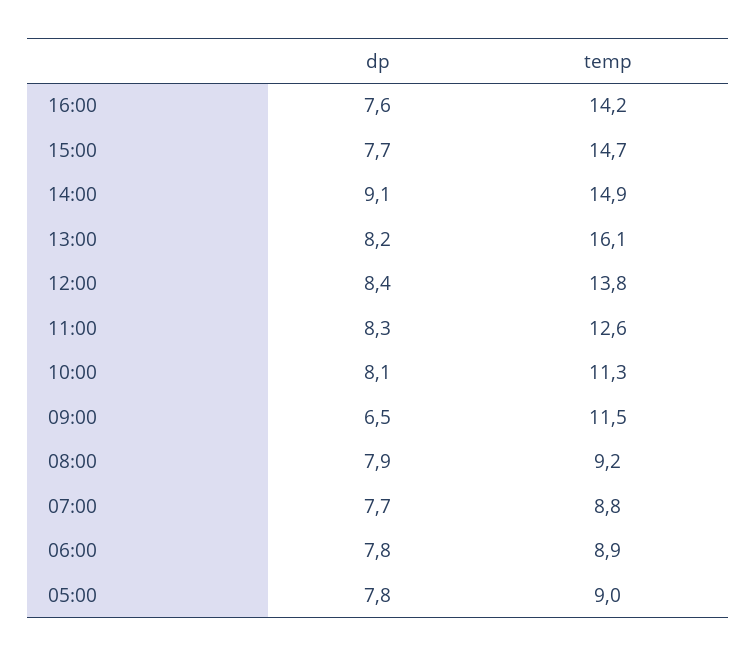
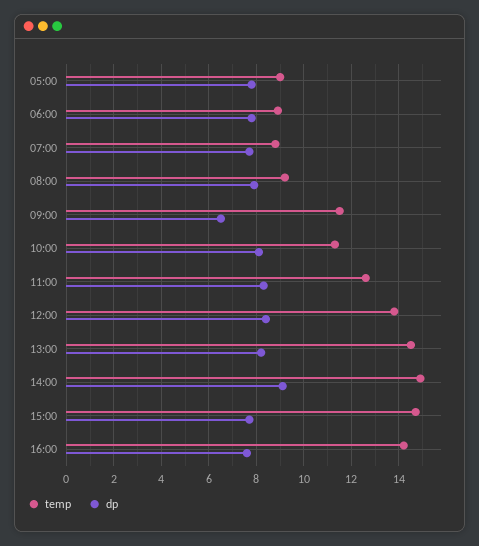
  {
    "dp": {
      "16:00": 7.6,
      "15:00": 7.7,
      "14:00": 9.1,
      "13:00": 8.2,
      "12:00": 8.4,
      "11:00": 8.3,
      "10:00": 8.1,
      "09:00": 6.5,
      "08:00": 7.9,
      "07:00": 7.7,
      "06:00": 7.8,
      "05:00": 7.8
    },
    "temp": {
      "16:00": 14.2,
      "15:00": 14.7,
      "14:00": 14.9,
-     "13:00": 16.1,
+     "13:00": 14.5,
      "12:00": 13.8,
      "11:00": 12.6,
      "10:00": 11.3,
      "09:00": 11.5,
      "08:00": 9.2,
      "07:00": 8.8,
      "06:00": 8.9,
      "05:00": 9
    }
  }

